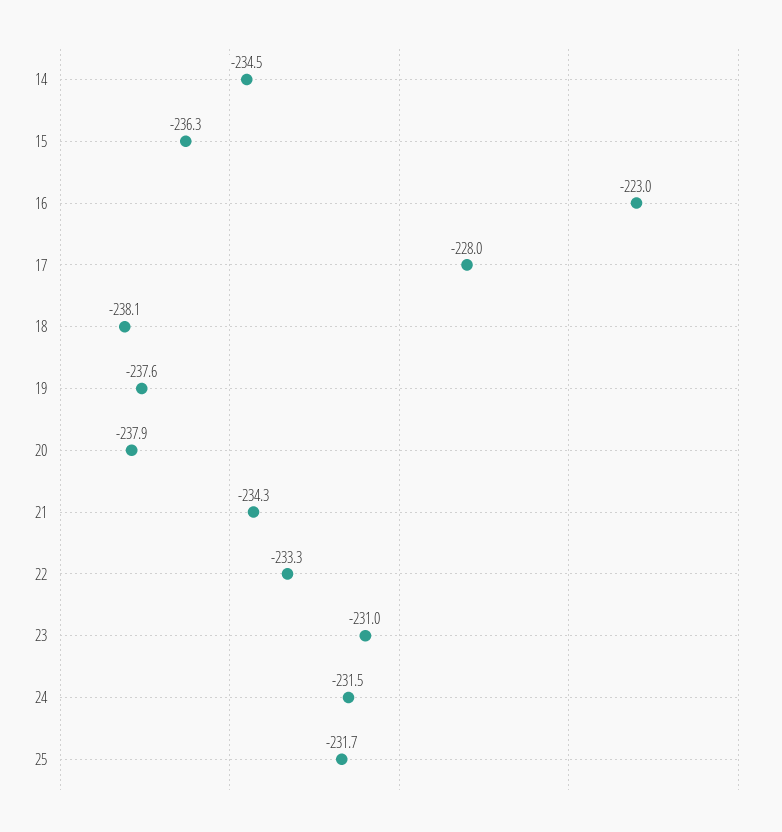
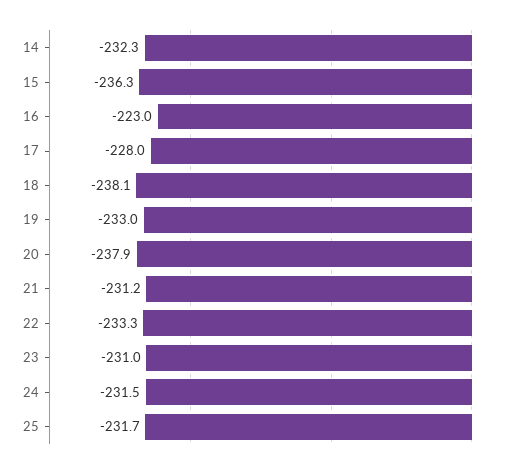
  {
-   "14": -234.5,
+   "14": -232.3,
    "15": -236.3,
    "16": -223,
    "17": -228,
    "18": -238.1,
-   "19": -237.6,
+   "19": -233,
    "20": -237.9,
-   "21": -234.3,
+   "21": -231.2,
    "22": -233.3,
    "23": -231,
    "24": -231.5,
    "25": -231.7
  }

